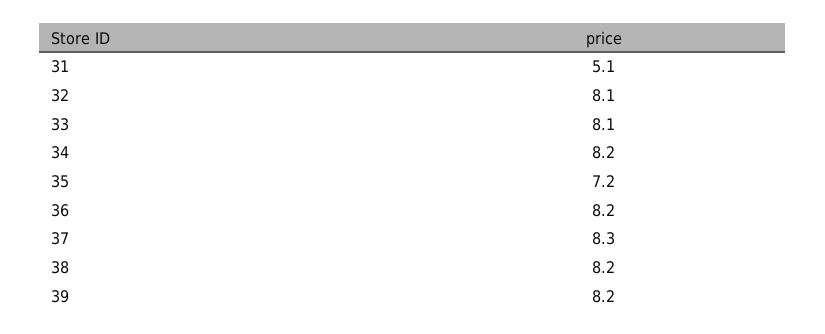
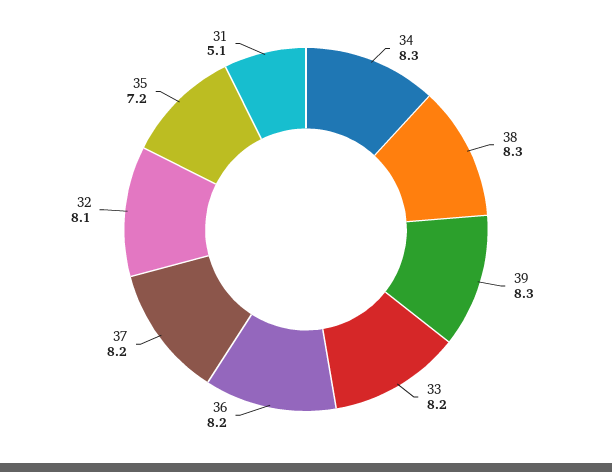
  {
    "31": 5.1,
    "32": 8.1,
-   "33": 8.1,
+   "33": 8.2,
-   "34": 8.2,
+   "34": 8.3,
    "35": 7.2,
    "36": 8.2,
-   "37": 8.3,
+   "37": 8.2,
-   "38": 8.2,
+   "38": 8.3,
-   "39": 8.2
+   "39": 8.3
  }

